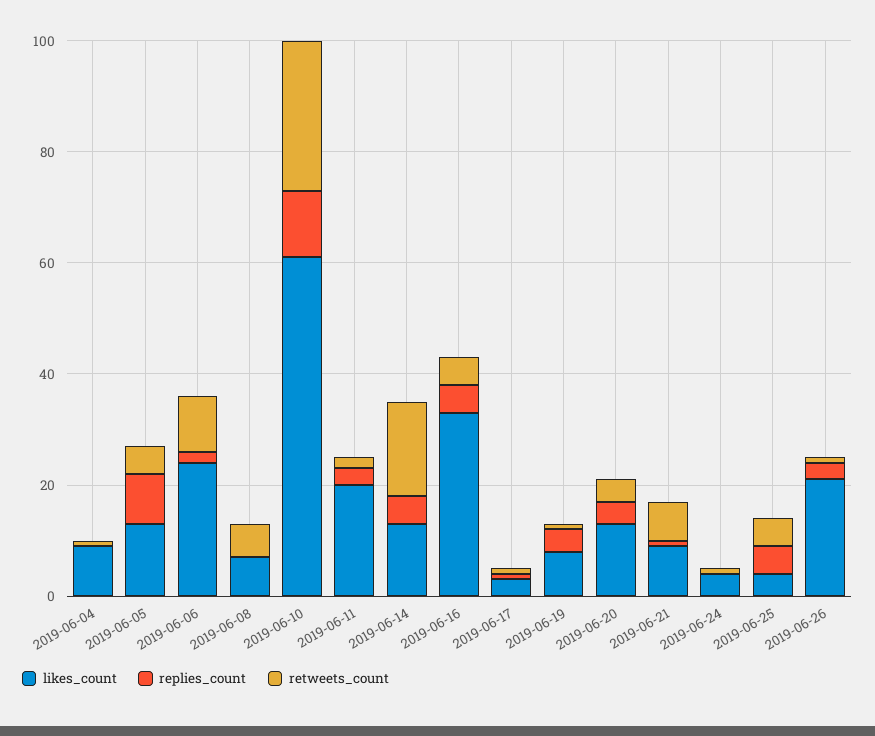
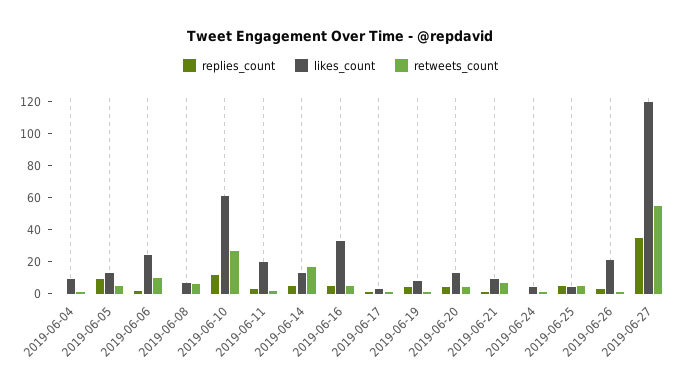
  {
    "likes_count": {
      "2019-06-04": 10,
      "2019-06-05": 15,
      "2019-06-06": 25,
      "2019-06-08": 5,
      "2019-06-10": 60,
      "2019-06-11": 20,
      "2019-06-14": 15,
      "2019-06-16": 35,
      "2019-06-17": 5,
      "2019-06-19": 10,
      "2019-06-20": 15,
      "2019-06-21": 10,
      "2019-06-24": 5,
      "2019-06-25": 5,
-     "2019-06-26": 20
+     "2019-06-26": 20,
+     "2019-06-27": 120
    },
    "replies_count": {
      "2019-06-04": 0,
      "2019-06-05": 10,
      "2019-06-06": 0,
      "2019-06-08": 0,
      "2019-06-10": 10,
      "2019-06-11": 5,
      "2019-06-14": 5,
      "2019-06-16": 5,
      "2019-06-17": 0,
      "2019-06-19": 5,
      "2019-06-20": 5,
      "2019-06-21": 0,
      "2019-06-24": 0,
      "2019-06-25": 5,
-     "2019-06-26": 5
+     "2019-06-26": 5,
+     "2019-06-27": 35
    },
    "retweets_count": {
      "2019-06-04": 0,
      "2019-06-05": 5,
      "2019-06-06": 10,
      "2019-06-08": 5,
      "2019-06-10": 25,
      "2019-06-11": 0,
      "2019-06-14": 15,
      "2019-06-16": 5,
      "2019-06-17": 0,
      "2019-06-19": 0,
      "2019-06-20": 5,
      "2019-06-21": 5,
      "2019-06-24": 0,
      "2019-06-25": 5,
-     "2019-06-26": 0
+     "2019-06-26": 0,
+     "2019-06-27": 55
    }
  }

